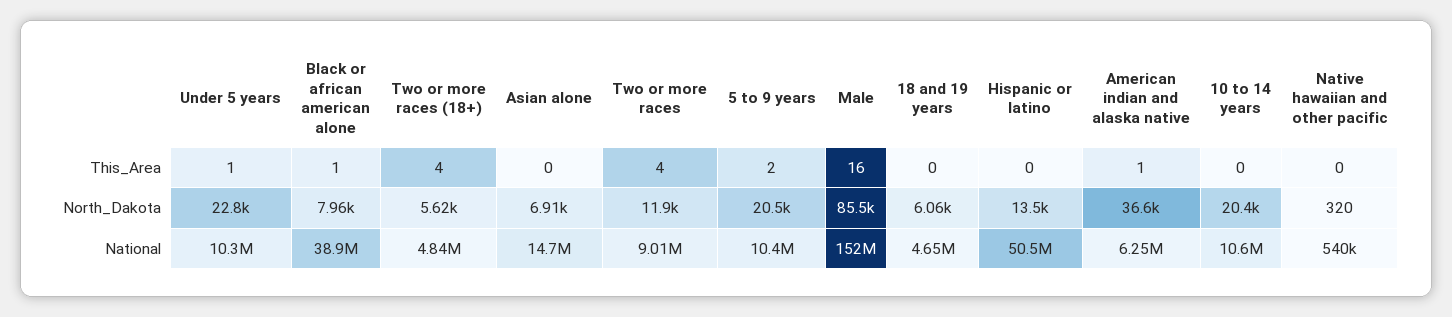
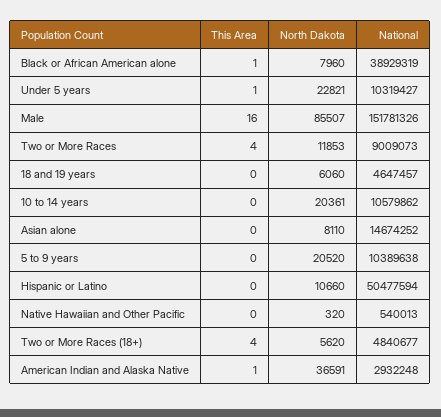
  {
    "Under 5 years": {
      "This_Area": 1,
      "North_Dakota": 22821,
      "National": 10319427
    },
    "Black or african american alone": {
      "This_Area": 1,
      "North_Dakota": 7960,
      "National": 38929319
    },
    "Two or more races (18+)": {
      "This_Area": 4,
      "North_Dakota": 5620,
      "National": 4840677
    },
    "Asian alone": {
      "This_Area": 0,
-     "North_Dakota": 6910,
+     "North_Dakota": 8110,
      "National": 14674252
    },
    "Two or more races": {
      "This_Area": 4,
      "North_Dakota": 11853,
      "National": 9009073
    },
    "5 to 9 years": {
-     "This_Area": 2,
+     "This_Area": 0,
      "North_Dakota": 20520,
      "National": 10389638
    },
    "Male": {
      "This_Area": 16,
      "North_Dakota": 85507,
      "National": 151781326
    },
    "18 and 19 years": {
      "This_Area": 0,
      "North_Dakota": 6060,
      "National": 4647457
    },
    "Hispanic or latino": {
      "This_Area": 0,
-     "North_Dakota": 13500,
+     "North_Dakota": 10660,
      "National": 50477594
    },
    "American indian and alaska native": {
      "This_Area": 1,
      "North_Dakota": 36591,
-     "National": 6250000
+     "National": 2932248
    },
    "10 to 14 years": {
      "This_Area": 0,
      "North_Dakota": 20361,
      "National": 10579862
    },
    "Native hawaiian and other pacific": {
      "This_Area": 0,
      "North_Dakota": 320,
      "National": 540013
    }
  }

